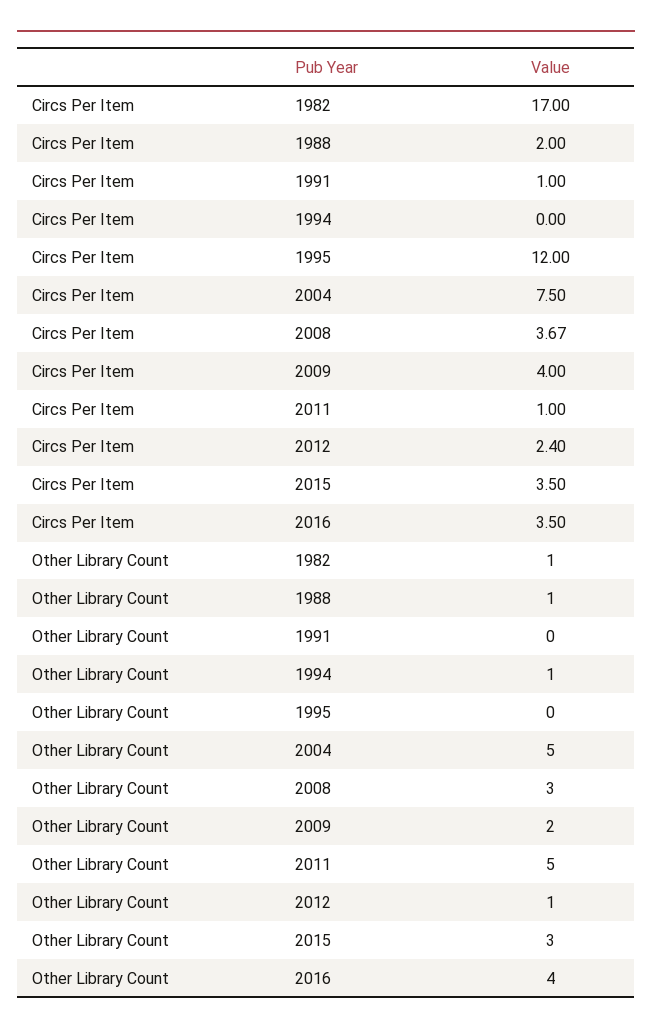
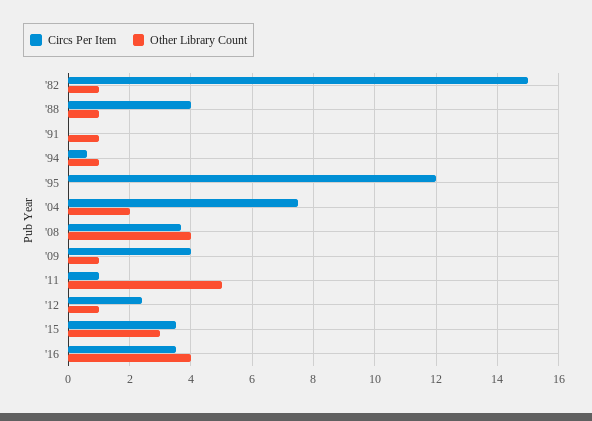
  {
    "Circs Per Item": {
-     "1982": 17,
+     "1982": 15,
-     "1988": 2,
+     "1988": 4,
-     "1991": 1,
+     "1991": 0,
-     "1994": 0,
+     "1994": 0.6,
      "1995": 12,
      "2004": 7.5,
      "2008": 3.67,
      "2009": 4,
      "2011": 1,
      "2012": 2.4,
      "2015": 3.5,
      "2016": 3.5
    },
    "Other Library Count": {
      "1982": 1,
      "1988": 1,
-     "1991": 0,
+     "1991": 1,
      "1994": 1,
      "1995": 0,
-     "2004": 5,
+     "2004": 2,
-     "2008": 3,
+     "2008": 4,
-     "2009": 2,
+     "2009": 1,
      "2011": 5,
      "2012": 1,
      "2015": 3,
      "2016": 4
    }
  }

